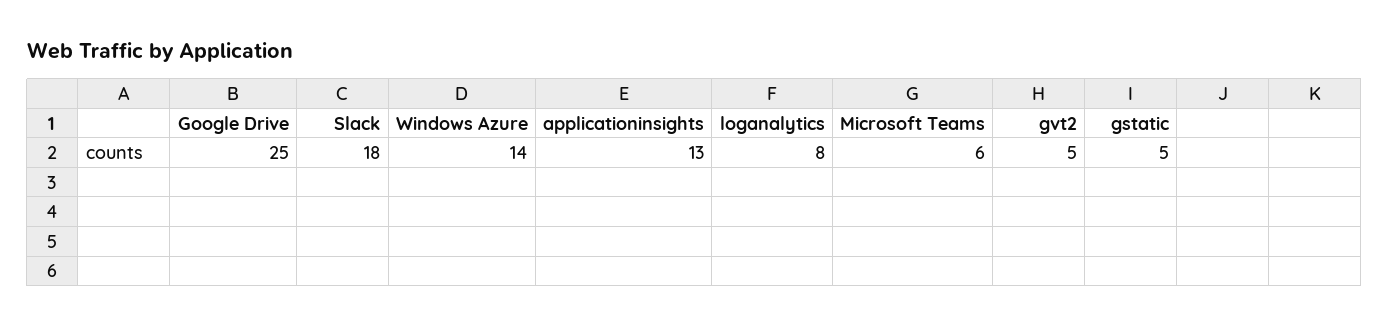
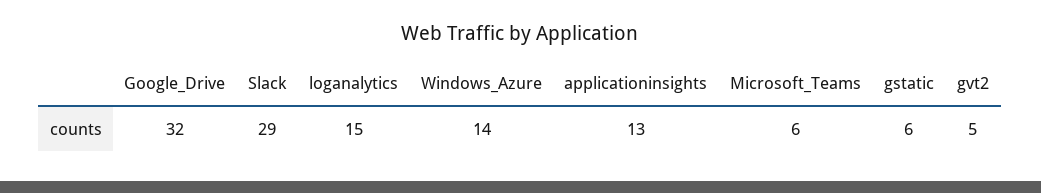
  {
-   "Google Drive": 25,
+   "Google Drive": 32,
-   "Slack": 18,
+   "Slack": 29,
    "Windows Azure": 14,
    "applicationinsights": 13,
-   "loganalytics": 8,
+   "loganalytics": 15,
    "Microsoft Teams": 6,
    "gvt2": 5,
-   "gstatic": 5
+   "gstatic": 6
  }

